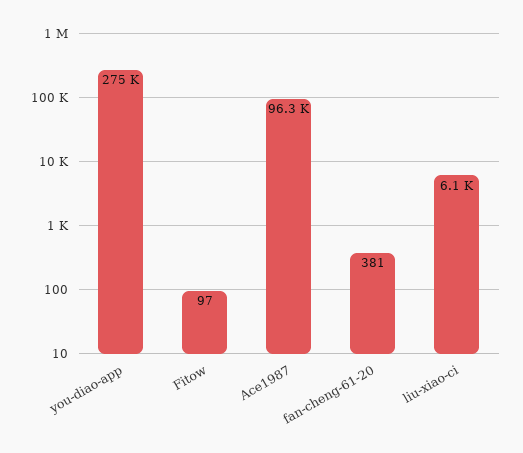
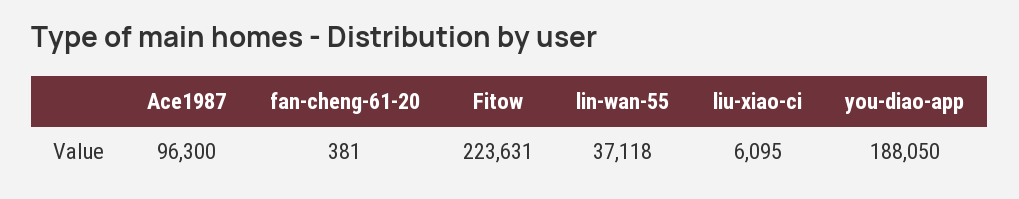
  {
-   "you-diao-app": 275000,
+   "you-diao-app": 188050,
-   "Fitow": 97,
+   "Fitow": 223631,
    "Ace1987": 96300,
    "fan-cheng-61-20": 381,
-   "liu-xiao-ci": 6095
+   "liu-xiao-ci": 6095,
+   "lin-wan-55": 37118
  }

